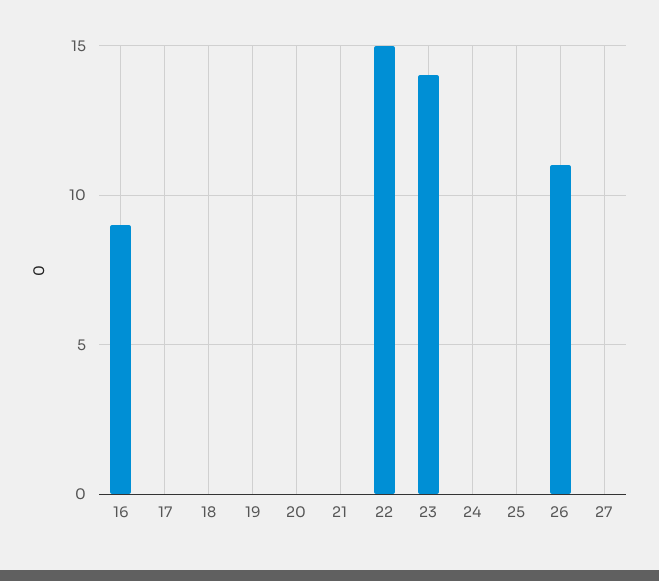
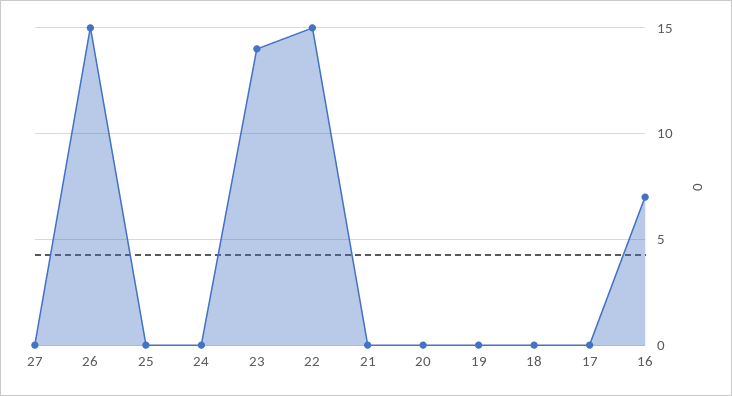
  {
-   "16": 9,
+   "16": 7,
    "17": 0,
    "18": 0,
    "19": 0,
    "20": 0,
    "21": 0,
    "22": 15,
    "23": 14,
    "24": 0,
    "25": 0,
-   "26": 11,
+   "26": 15,
    "27": 0
  }

